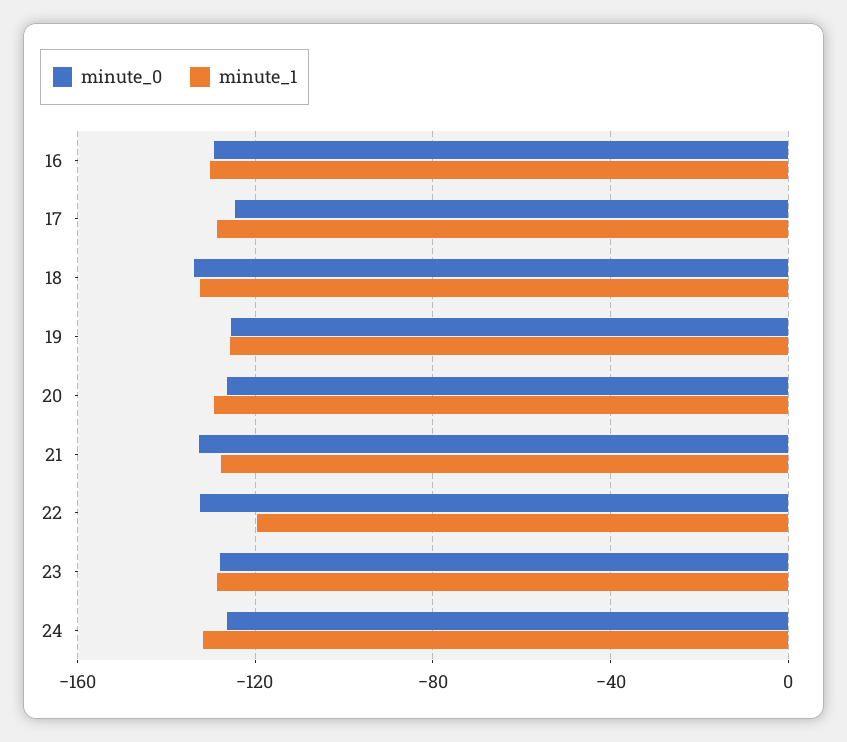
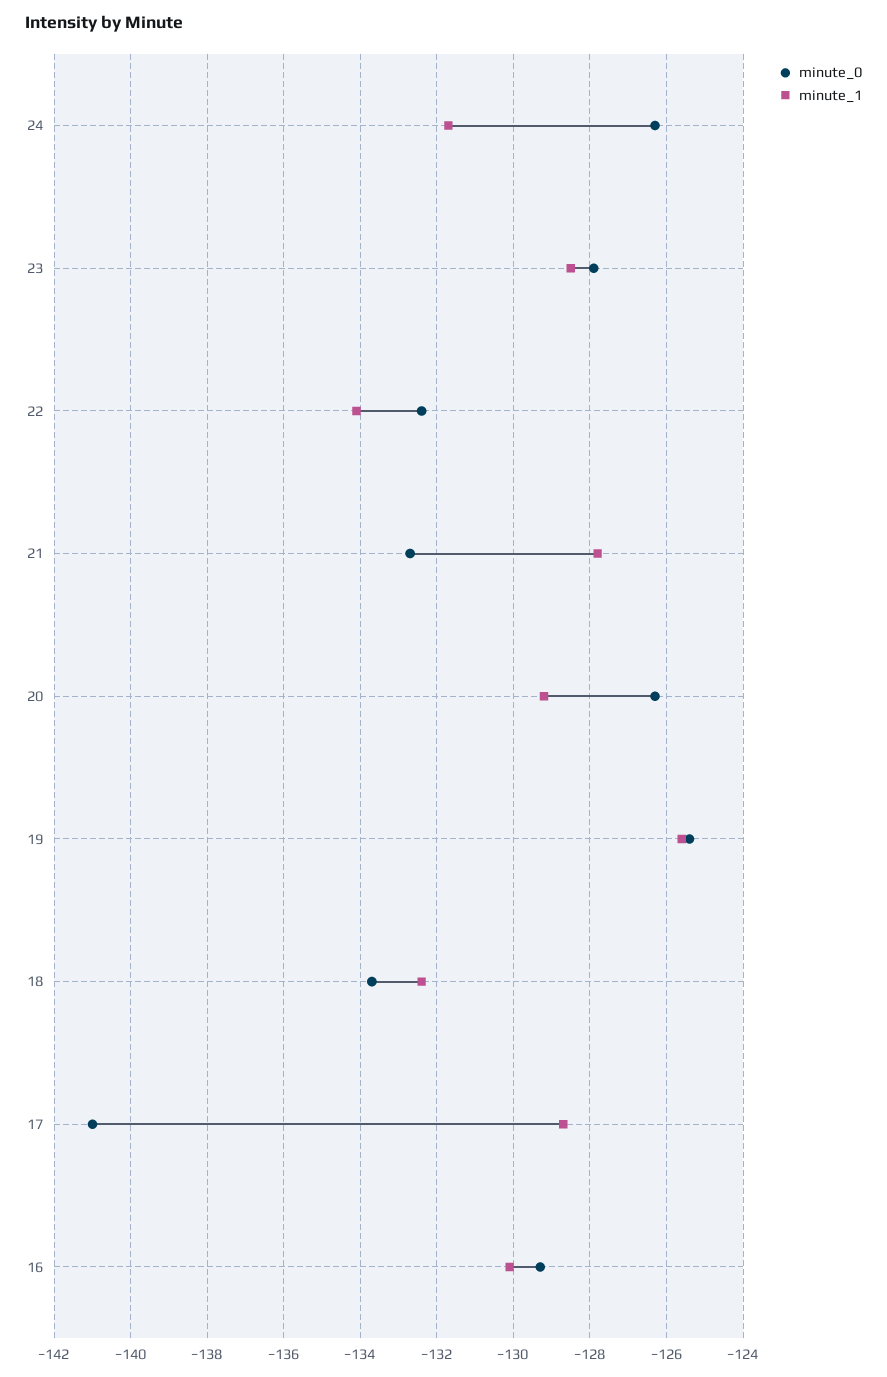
  {
    "minute_0": {
      "16": -129.5,
-     "17": -125,
+     "17": -141,
      "18": -133.5,
      "19": -125.5,
      "20": -126.5,
      "21": -132.5,
      "22": -132.5,
      "23": -128,
      "24": -126.5
    },
    "minute_1": {
      "16": -130,
      "17": -128.5,
      "18": -132.5,
      "19": -125.5,
      "20": -129,
      "21": -128,
-     "22": -120,
+     "22": -134,
      "23": -128.5,
      "24": -131.5
    }
  }

